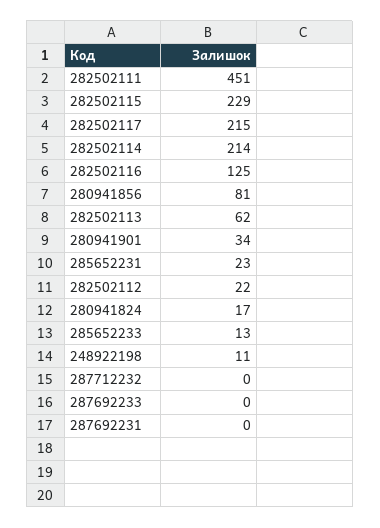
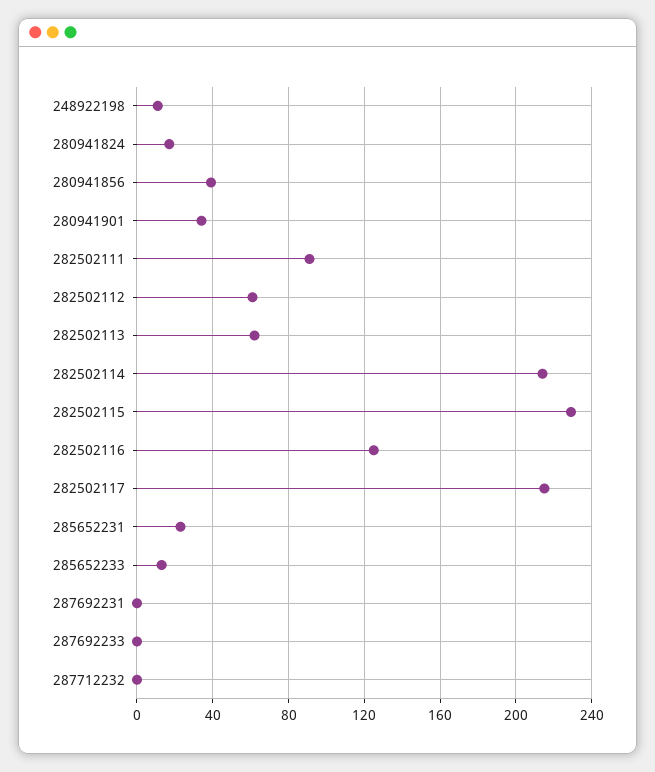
  {
-   "282502111": 451,
+   "282502111": 90,
    "282502115": 229,
    "282502117": 215,
    "282502114": 214,
    "282502116": 125,
-   "280941856": 81,
+   "280941856": 40,
    "282502113": 62,
    "280941901": 34,
    "285652231": 23,
-   "282502112": 22,
+   "282502112": 60,
    "280941824": 17,
    "285652233": 13,
    "248922198": 11,
    "287712232": 0,
    "287692233": 0,
    "287692231": 0
  }

